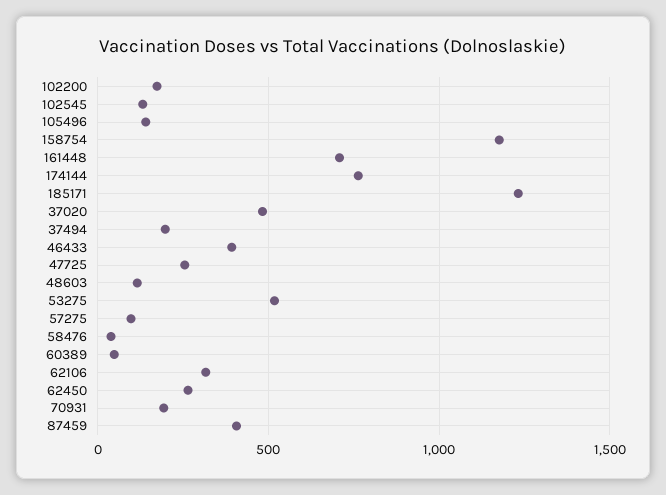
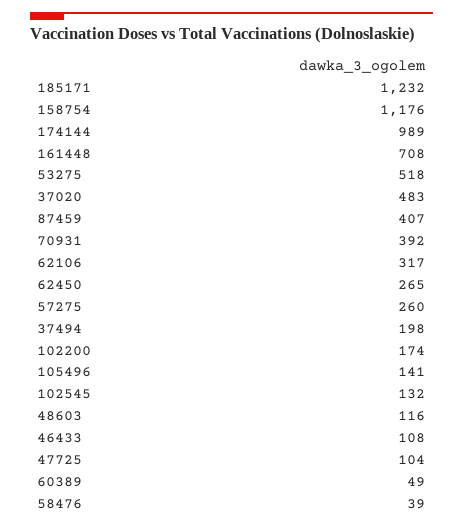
  {
    "102200": 174,
    "102545": 132,
    "105496": 141,
    "158754": 1176,
    "161448": 708,
-   "174144": 750,
+   "174144": 989,
    "185171": 1232,
    "37020": 483,
    "37494": 198,
-   "46433": 400,
+   "46433": 108,
-   "47725": 250,
+   "47725": 104,
    "48603": 116,
    "53275": 518,
-   "57275": 100,
+   "57275": 260,
    "58476": 39,
    "60389": 49,
    "62106": 317,
    "62450": 265,
-   "70931": 200,
+   "70931": 392,
    "87459": 407
  }

